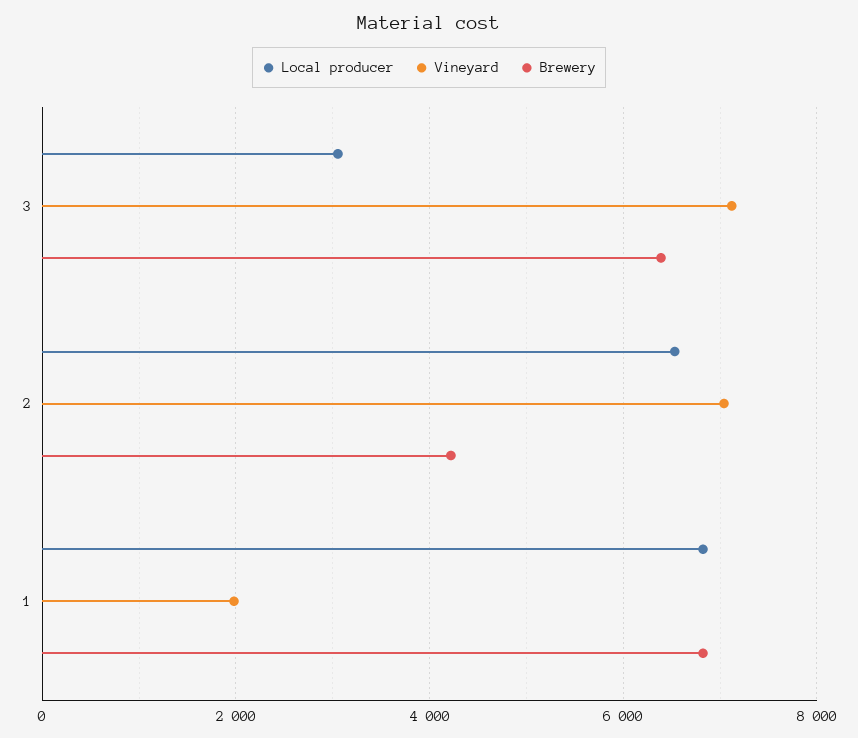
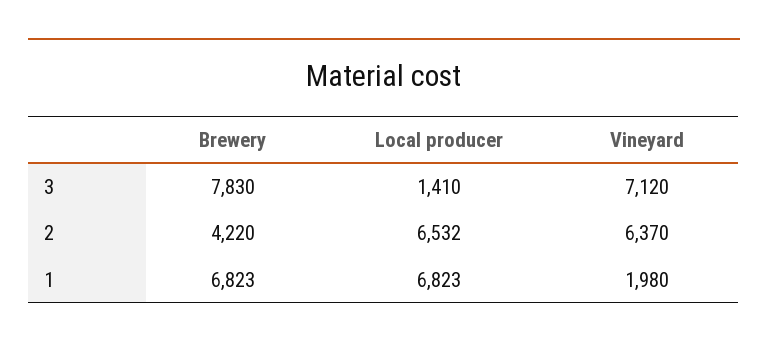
  {
    "Local producer": {
-     "3": 3000,
+     "3": 1410,
      "2": 6532,
      "1": 6823
    },
    "Vineyard": {
      "3": 7120,
-     "2": 7000,
+     "2": 6370,
      "1": 1980
    },
    "Brewery": {
-     "3": 6400,
+     "3": 7830,
      "2": 4220,
      "1": 6823
    }
  }

